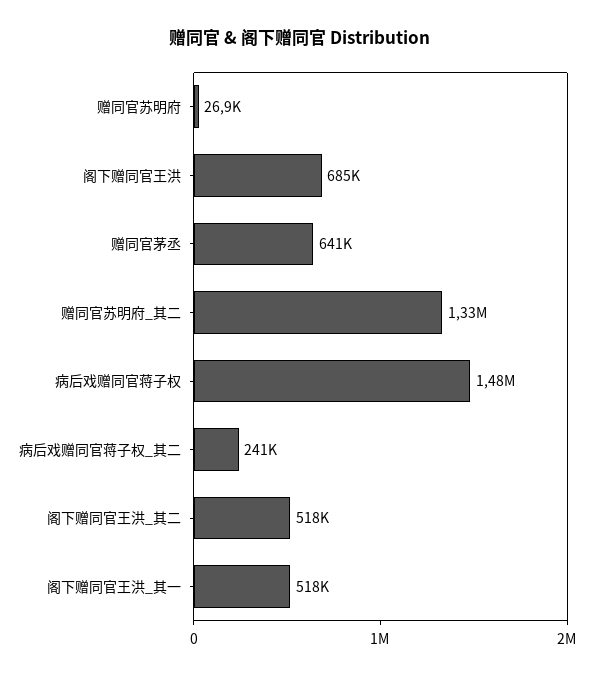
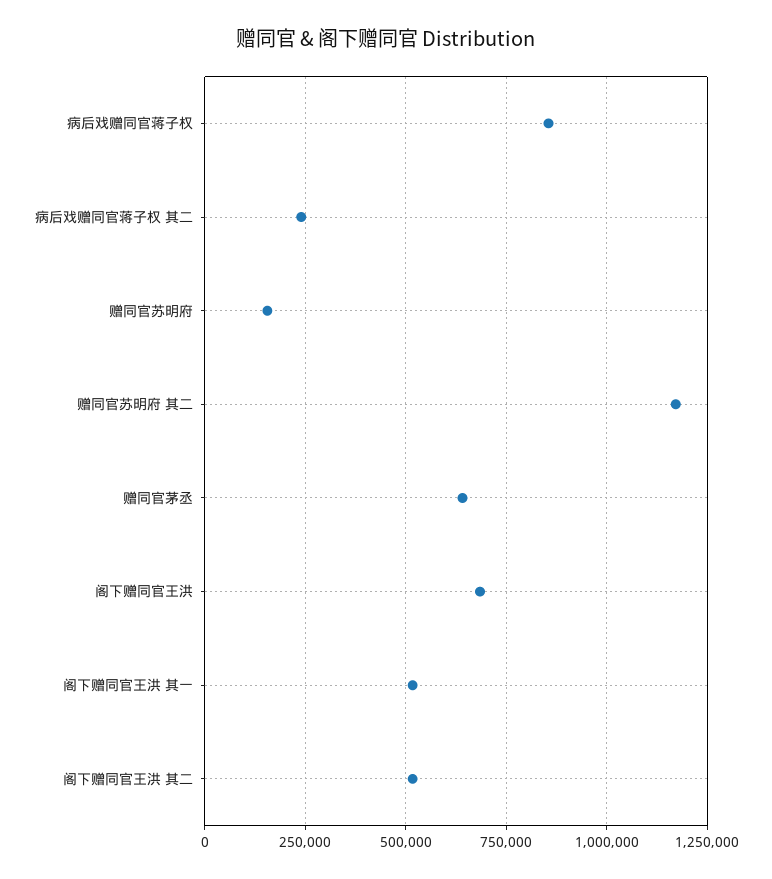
  {
-   "赠同官苏明府": 26900,
+   "赠同官苏明府": 150000,
    "阁下赠同官王洪": 685000,
    "赠同官茅丞": 641000,
-   "赠同官苏明府_其二": 1330000,
+   "赠同官苏明府_其二": 1175000,
-   "病后戏赠同官蒋子权": 1480000,
+   "病后戏赠同官蒋子权": 850000,
    "病后戏赠同官蒋子权_其二": 241000,
    "阁下赠同官王洪_其二": 518000,
    "阁下赠同官王洪_其一": 518000
  }

